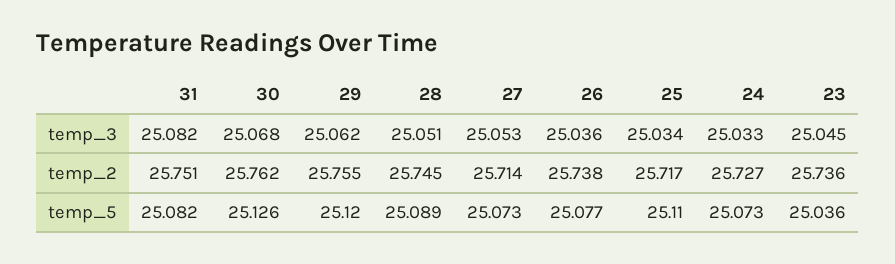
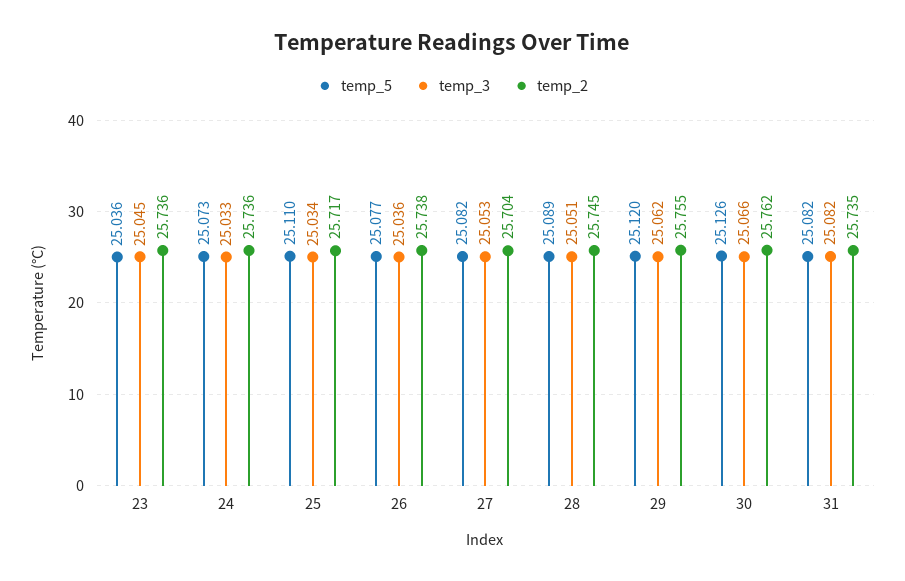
  {
    "temp_3": {
      "31": 25.082,
-     "30": 25.068,
+     "30": 25.066,
      "29": 25.062,
      "28": 25.051,
      "27": 25.053,
      "26": 25.036,
      "25": 25.034,
      "24": 25.033,
      "23": 25.045
    },
    "temp_2": {
-     "31": 25.751,
+     "31": 25.735,
      "30": 25.762,
      "29": 25.755,
      "28": 25.745,
-     "27": 25.714,
+     "27": 25.704,
      "26": 25.738,
      "25": 25.717,
-     "24": 25.727,
+     "24": 25.736,
      "23": 25.736
    },
    "temp_5": {
      "31": 25.082,
      "30": 25.126,
      "29": 25.12,
      "28": 25.089,
-     "27": 25.073,
+     "27": 25.082,
      "26": 25.077,
      "25": 25.11,
      "24": 25.073,
      "23": 25.036
    }
  }

